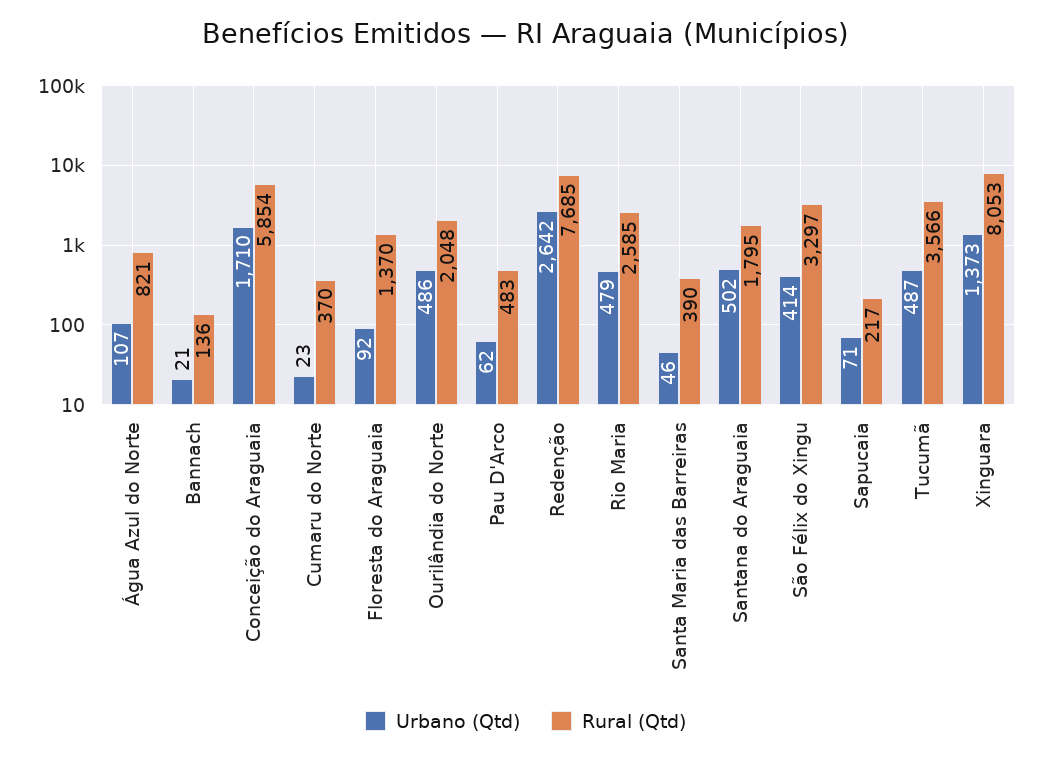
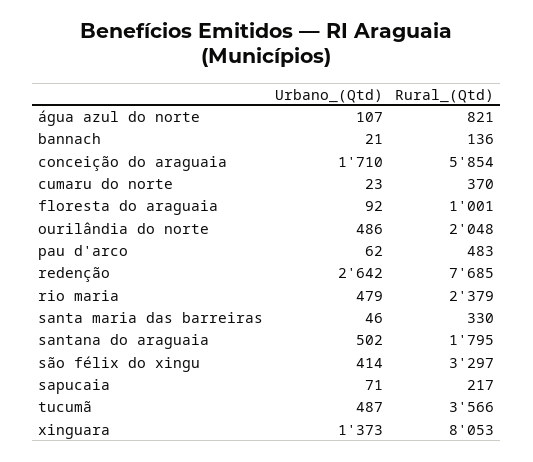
  {
    "Urbano (Qtd)": {
      "Água Azul do Norte": 107,
      "Bannach": 21,
      "Conceição do Araguaia": 1710,
      "Cumaru do Norte": 23,
      "Floresta do Araguaia": 92,
      "Ourilândia do Norte": 486,
      "Pau D'Arco": 62,
      "Redenção": 2642,
      "Rio Maria": 479,
      "Santa Maria das Barreiras": 46,
      "Santana do Araguaia": 502,
      "São Félix do Xingu": 414,
      "Sapucaia": 71,
      "Tucumã": 487,
      "Xinguara": 1373
    },
    "Rural (Qtd)": {
      "Água Azul do Norte": 821,
      "Bannach": 136,
      "Conceição do Araguaia": 5854,
      "Cumaru do Norte": 370,
-     "Floresta do Araguaia": 1370,
+     "Floresta do Araguaia": 1001,
      "Ourilândia do Norte": 2048,
      "Pau D'Arco": 483,
      "Redenção": 7685,
-     "Rio Maria": 2585,
+     "Rio Maria": 2379,
-     "Santa Maria das Barreiras": 390,
+     "Santa Maria das Barreiras": 330,
      "Santana do Araguaia": 1795,
      "São Félix do Xingu": 3297,
      "Sapucaia": 217,
      "Tucumã": 3566,
      "Xinguara": 8053
    }
  }

